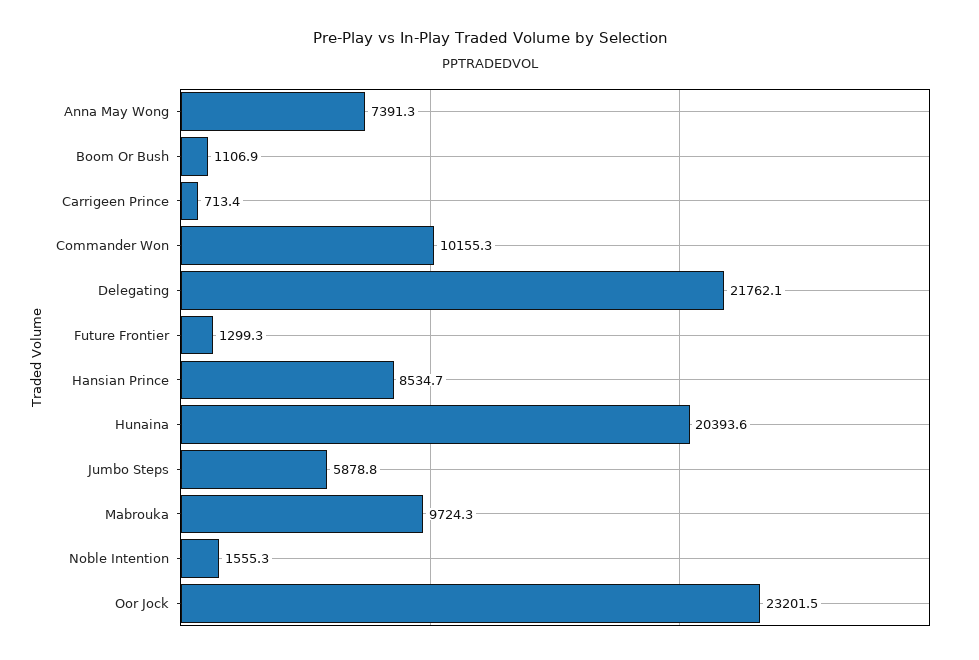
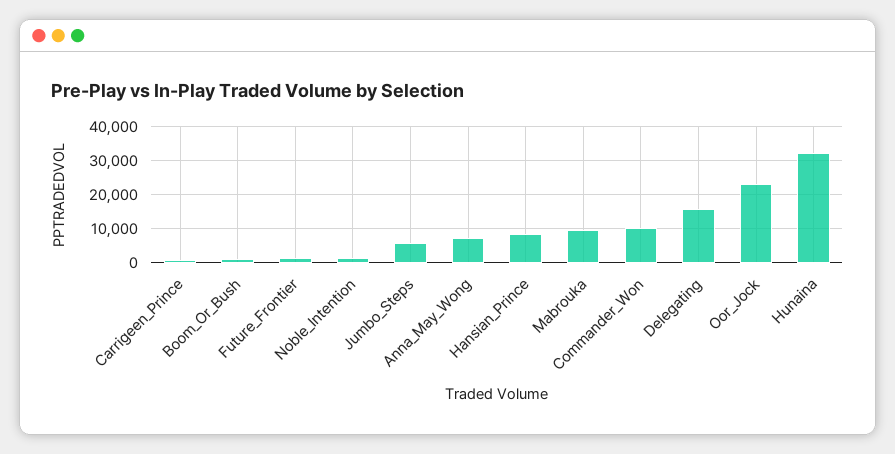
  {
    "Anna May Wong": 7391.3,
    "Boom Or Bush": 1106.9,
    "Carrigeen Prince": 713.4,
    "Commander Won": 10155.3,
-   "Delegating": 21762.1,
+   "Delegating": 16000,
    "Future Frontier": 1299.3,
    "Hansian Prince": 8534.7,
-   "Hunaina": 20393.6,
+   "Hunaina": 32000,
    "Jumbo Steps": 5878.8,
    "Mabrouka": 9724.3,
    "Noble Intention": 1555.3,
    "Oor Jock": 23201.5
  }

